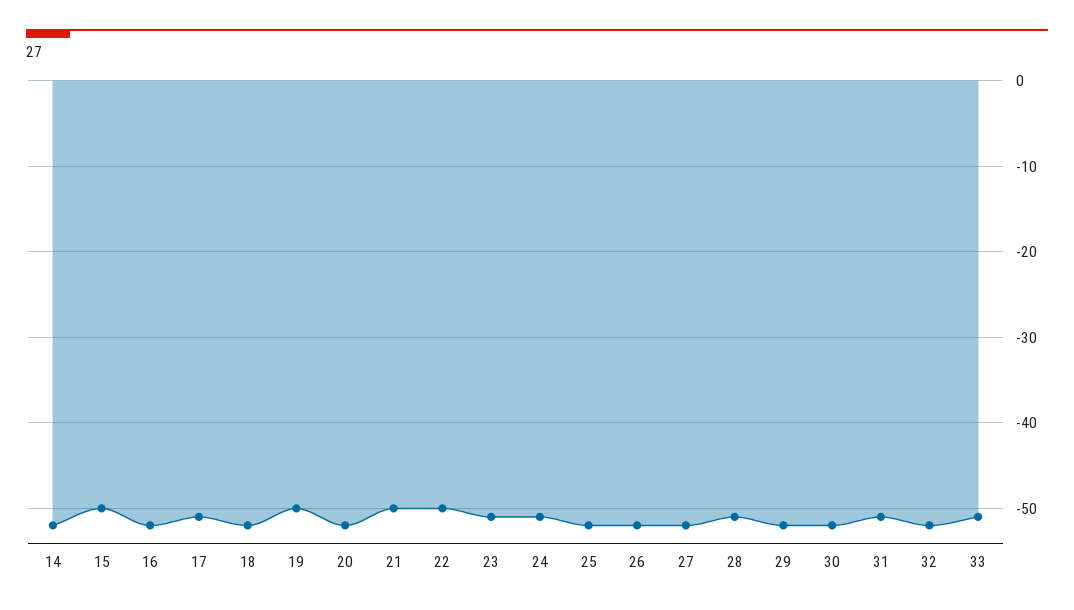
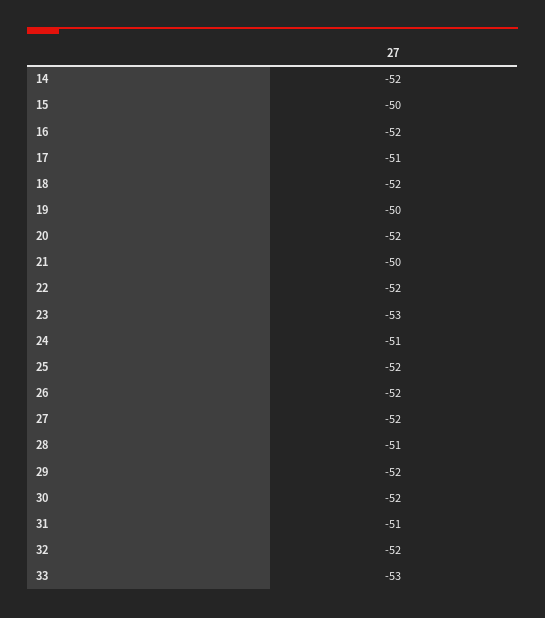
  {
    "14": -52,
    "15": -50,
    "16": -52,
    "17": -51,
    "18": -52,
    "19": -50,
    "20": -52,
    "21": -50,
-   "22": -50,
+   "22": -52,
-   "23": -51,
+   "23": -53,
    "24": -51,
    "25": -52,
    "26": -52,
    "27": -52,
    "28": -51,
    "29": -52,
    "30": -52,
    "31": -51,
    "32": -52,
-   "33": -51
+   "33": -53
  }

